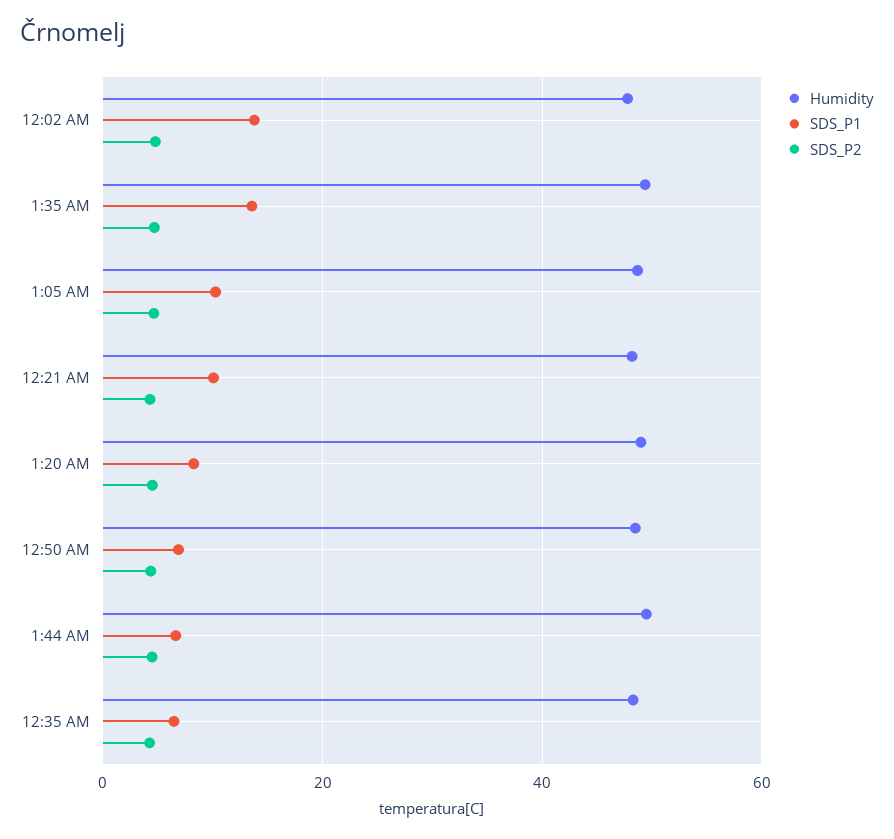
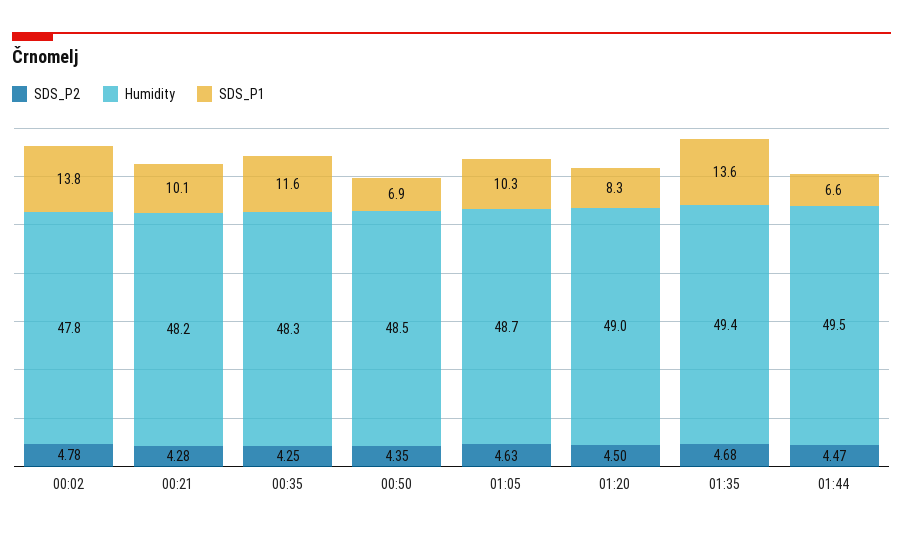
  {
    "Humidity": {
      "12:02 AM": 47.8,
      "1:35 AM": 49.4,
      "1:05 AM": 48.7,
      "12:21 AM": 48.2,
      "1:20 AM": 49,
      "12:50 AM": 48.5,
      "1:44 AM": 49.5,
      "12:35 AM": 48.3
    },
    "SDS_P1": {
      "12:02 AM": 13.8,
      "1:35 AM": 13.6,
      "1:05 AM": 10.3,
      "12:21 AM": 10.1,
      "1:20 AM": 8.3,
      "12:50 AM": 6.9,
      "1:44 AM": 6.6,
-     "12:35 AM": 6
+     "12:35 AM": 11.6
    },
    "SDS_P2": {
      "12:02 AM": 4.78,
      "1:35 AM": 4.68,
      "1:05 AM": 4.63,
      "12:21 AM": 4.28,
      "1:20 AM": 4.5,
      "12:50 AM": 4.35,
      "1:44 AM": 4.47,
      "12:35 AM": 4.25
    }
  }

